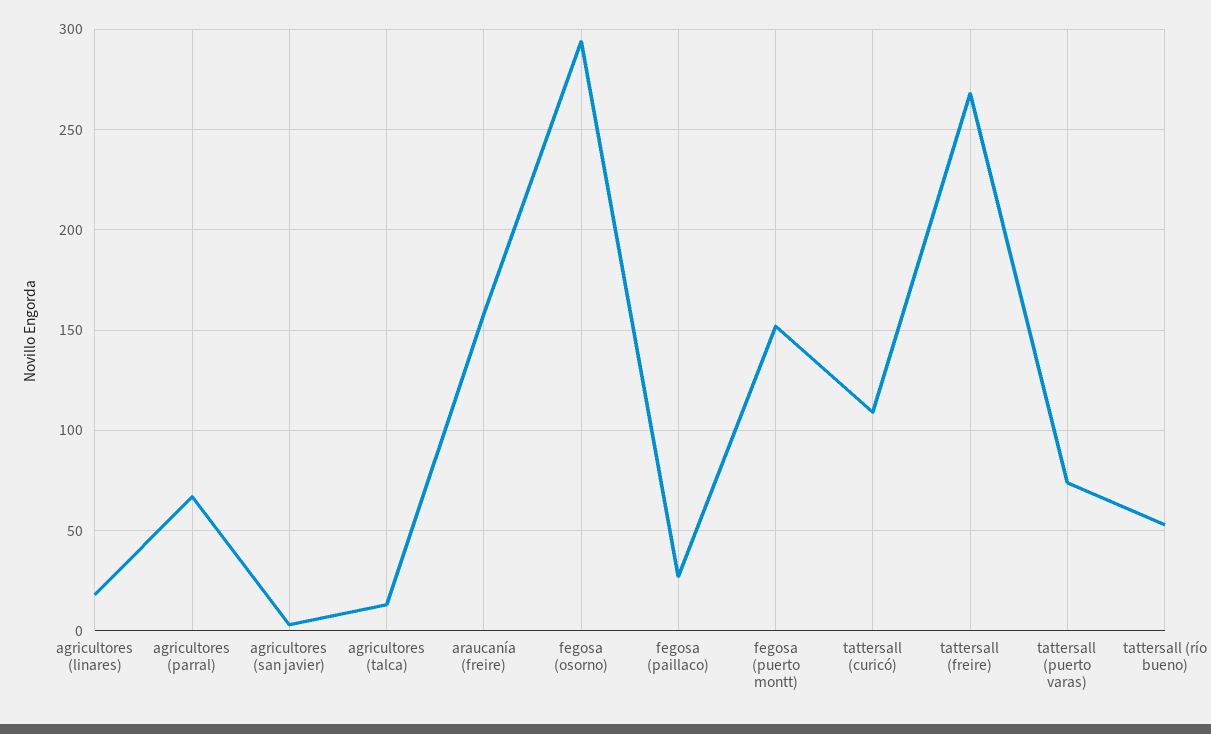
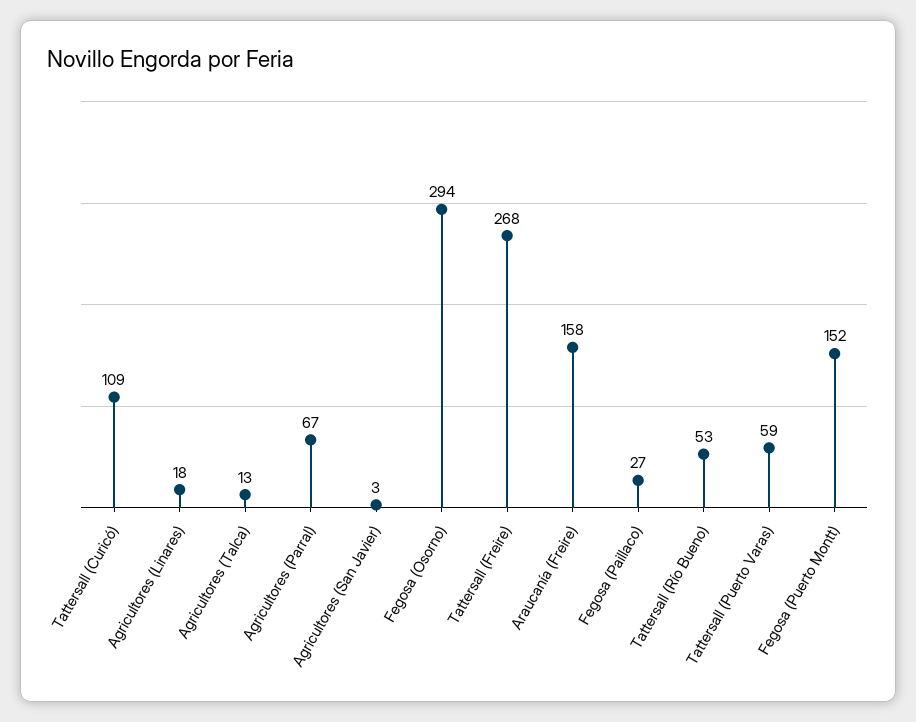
  {
    "agricultores (linares)": 18,
    "agricultores (parral)": 67,
    "agricultores (san javier)": 3,
    "agricultores (talca)": 13,
    "araucanía (freire)": 158,
    "fegosa (osorno)": 294,
    "fegosa (paillaco)": 27,
    "fegosa (puerto montt)": 152,
    "tattersall (curicó)": 109,
    "tattersall (freire)": 268,
-   "tattersall (puerto varas)": 75,
+   "tattersall (puerto varas)": 59,
    "tattersall (río bueno)": 53
  }

